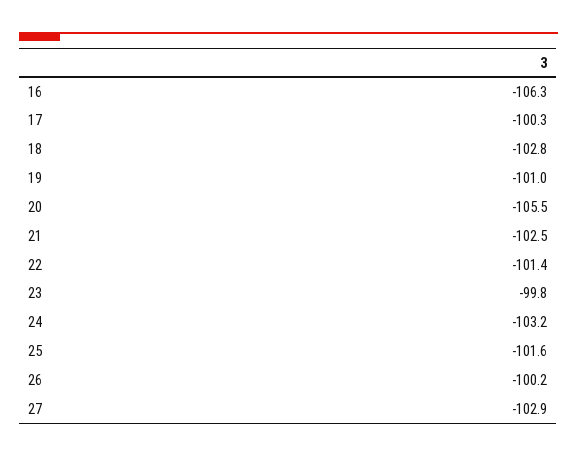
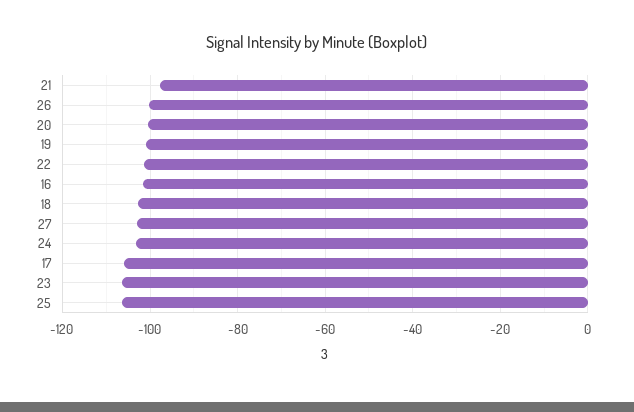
  {
-   "16": -106.3,
+   "16": -102,
-   "17": -100.3,
+   "17": -106,
    "18": -102.8,
    "19": -101,
-   "20": -105.5,
+   "20": -100,
-   "21": -102.5,
+   "21": -98,
    "22": -101.4,
-   "23": -99.8,
+   "23": -106,
    "24": -103.2,
-   "25": -101.6,
+   "25": -106,
    "26": -100.2,
    "27": -102.9
  }

